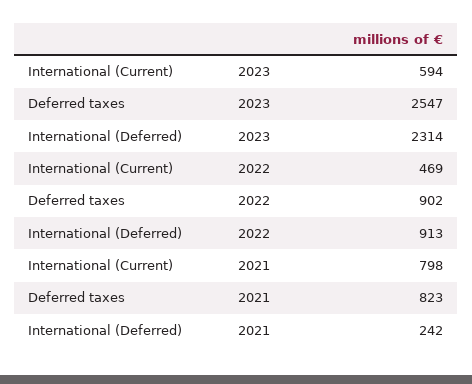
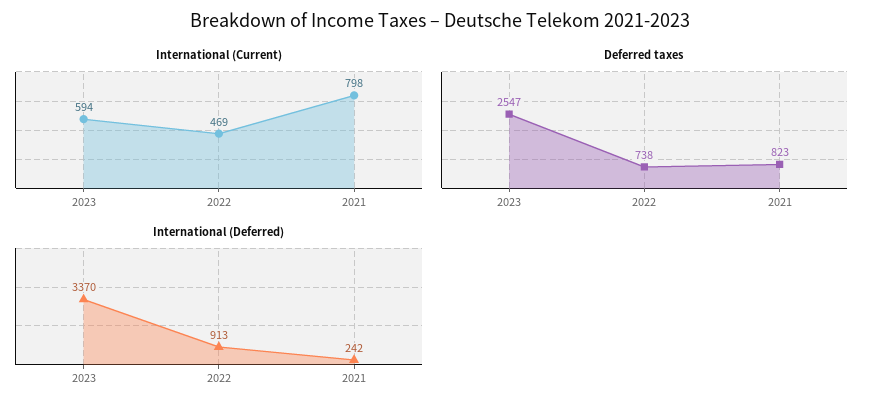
  {
    "International (Current)": {
      "2023": 594,
      "2022": 469,
      "2021": 798
    },
    "Deferred taxes": {
      "2023": 2547,
-     "2022": 902,
+     "2022": 738,
      "2021": 823
    },
    "International (Deferred)": {
-     "2023": 2314,
+     "2023": 3370,
      "2022": 913,
      "2021": 242
    }
  }

